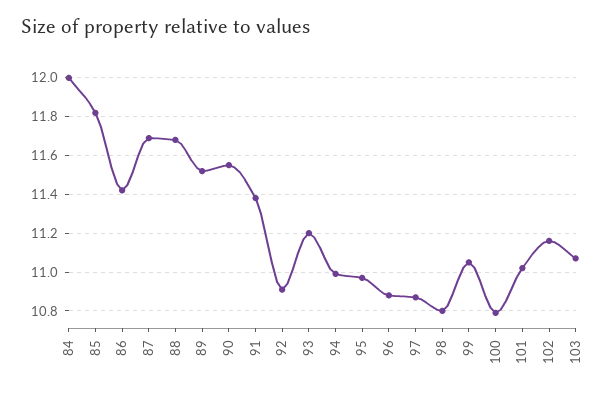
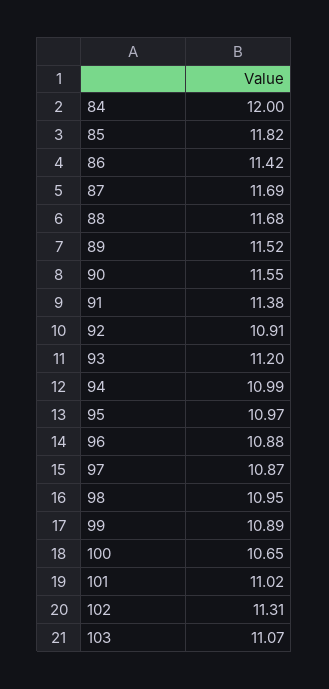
  {
    "84": 12,
    "85": 11.82,
    "86": 11.42,
    "87": 11.69,
    "88": 11.68,
    "89": 11.52,
    "90": 11.55,
    "91": 11.38,
    "92": 10.91,
    "93": 11.2,
    "94": 10.99,
    "95": 10.97,
    "96": 10.88,
    "97": 10.87,
-   "98": 10.8,
+   "98": 10.95,
-   "99": 11.05,
+   "99": 10.89,
-   "100": 10.8,
+   "100": 10.65,
    "101": 11.02,
-   "102": 11.15,
+   "102": 11.31,
    "103": 11.07
  }

